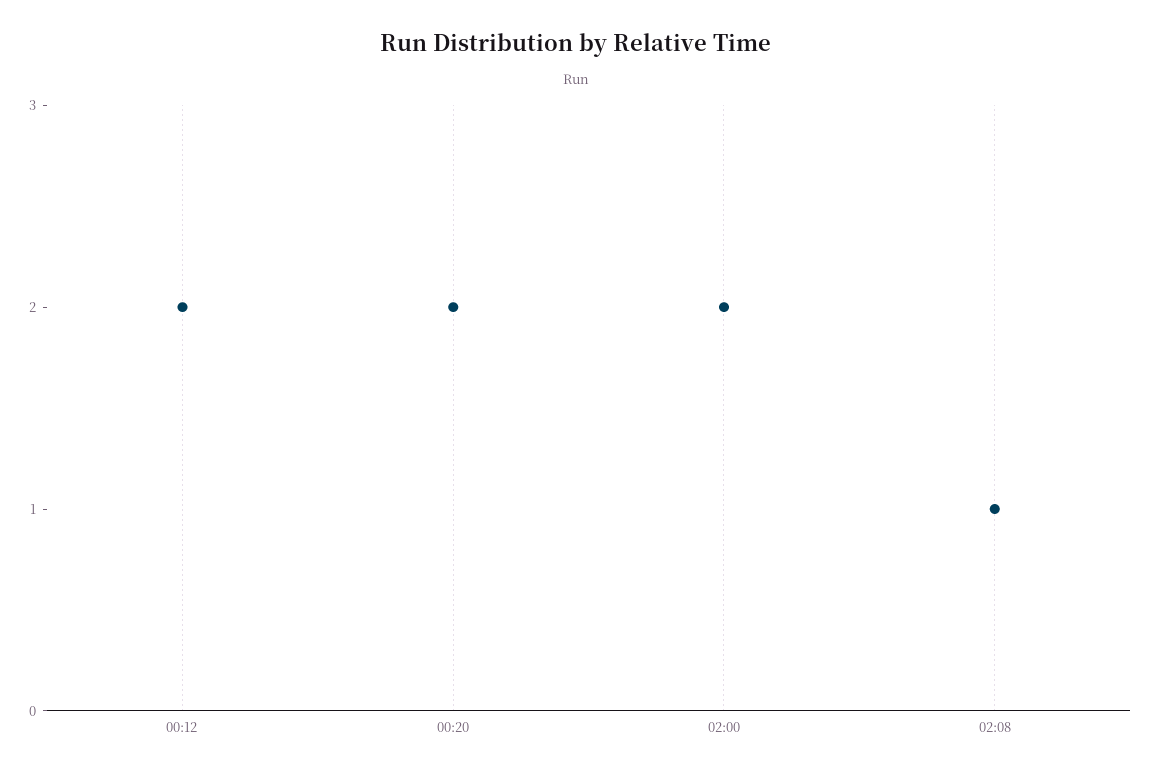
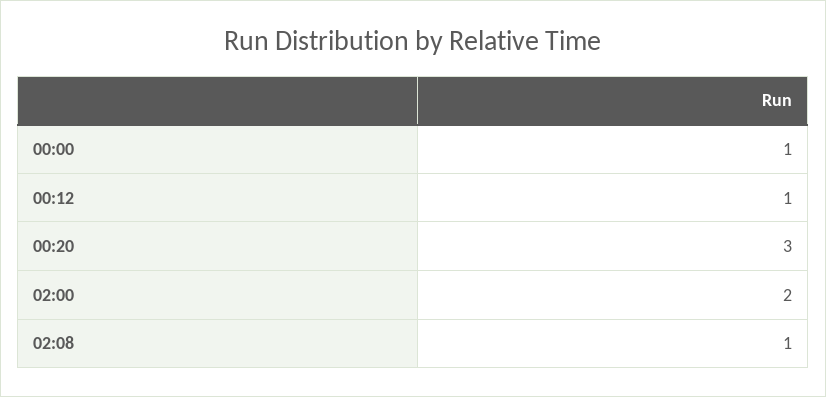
  {
-   "00:12": 2,
+   "00:12": 1,
-   "00:20": 2,
+   "00:20": 3,
    "02:00": 2,
-   "02:08": 1
+   "02:08": 1,
+   "00:00": 1
  }

